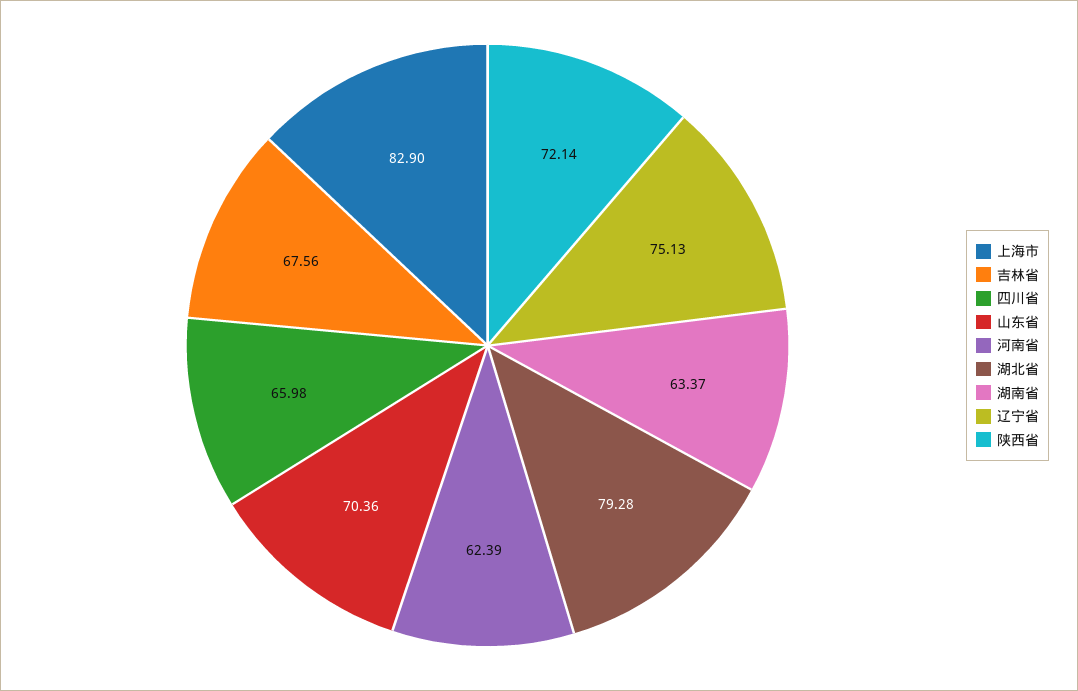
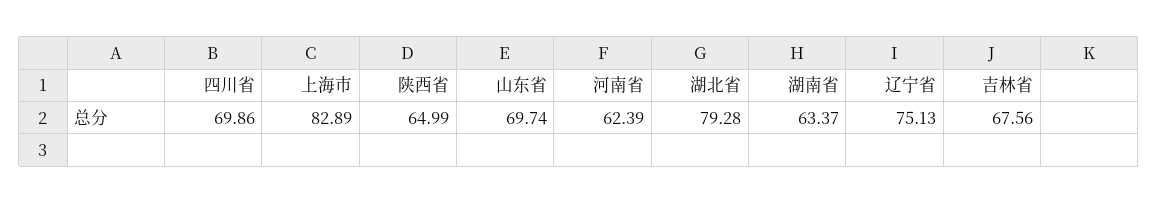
  {
-   "上海市": 82.9,
+   "上海市": 82.89,
    "吉林省": 67.56,
-   "四川省": 65.98,
+   "四川省": 69.86,
-   "山东省": 70.36,
+   "山东省": 69.74,
    "河南省": 62.39,
    "湖北省": 79.28,
    "湖南省": 63.37,
    "辽宁省": 75.13,
-   "陕西省": 72.14
+   "陕西省": 64.99
  }

